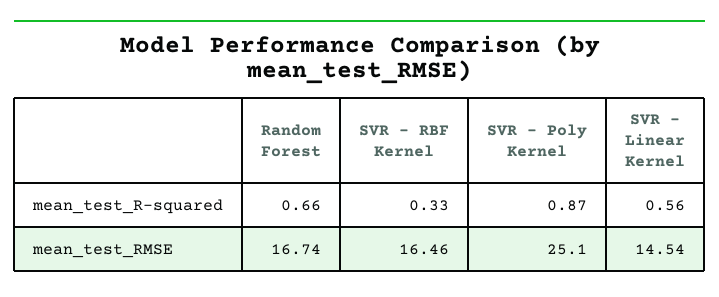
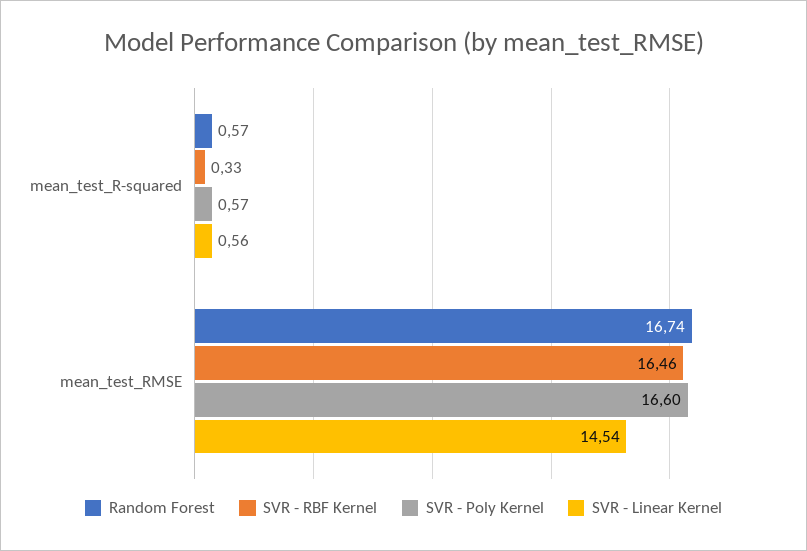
  {
    "Random Forest": {
-     "mean_test_R-squared": 0.66,
+     "mean_test_R-squared": 0.57,
      "mean_test_RMSE": 16.74
    },
    "SVR - RBF Kernel": {
      "mean_test_R-squared": 0.33,
      "mean_test_RMSE": 16.46
    },
    "SVR - Poly Kernel": {
-     "mean_test_R-squared": 0.87,
+     "mean_test_R-squared": 0.57,
-     "mean_test_RMSE": 25.1
+     "mean_test_RMSE": 16.6
    },
    "SVR - Linear Kernel": {
      "mean_test_R-squared": 0.56,
      "mean_test_RMSE": 14.54
    }
  }

